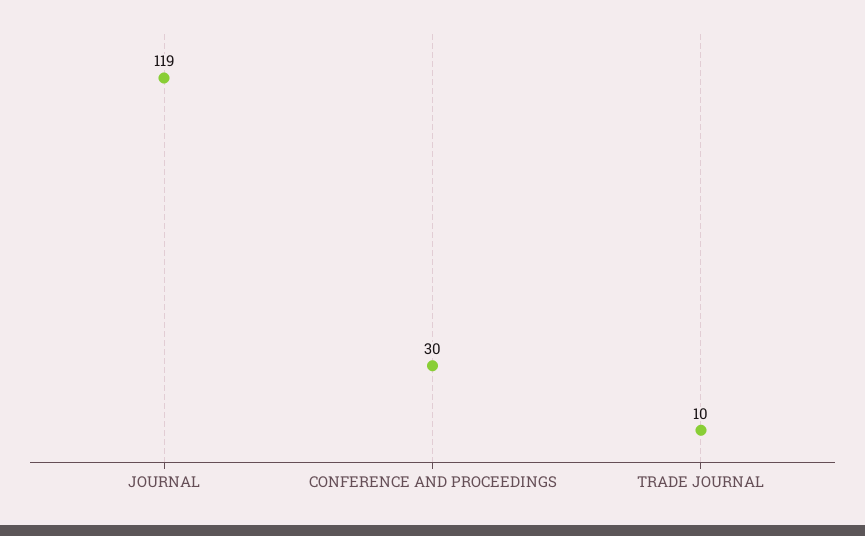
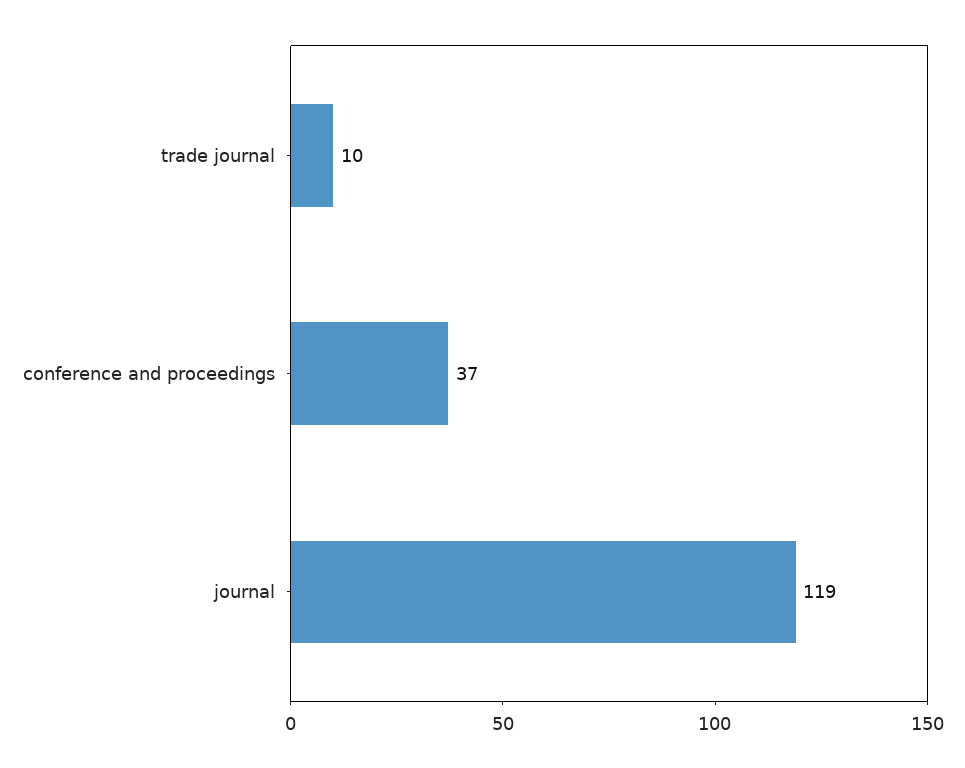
  {
    "JOURNAL": 119,
-   "CONFERENCE AND PROCEEDINGS": 30,
+   "CONFERENCE AND PROCEEDINGS": 37,
    "TRADE JOURNAL": 10
  }

